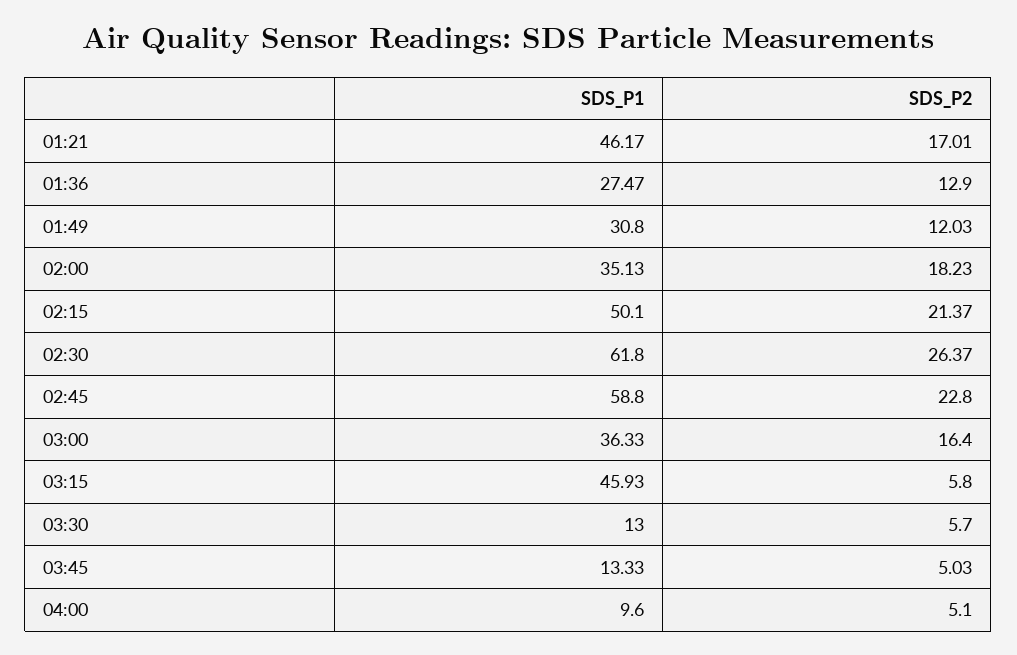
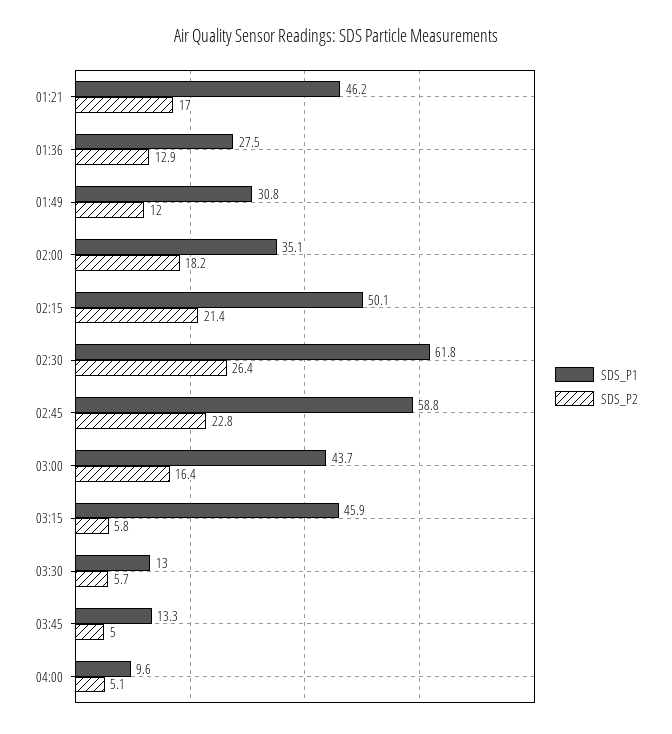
  {
    "SDS_P1": {
      "01:21": 46.17,
      "01:36": 27.47,
      "01:49": 30.8,
      "02:00": 35.13,
      "02:15": 50.1,
      "02:30": 61.8,
      "02:45": 58.8,
-     "03:00": 36.33,
+     "03:00": 43.7,
      "03:15": 45.93,
      "03:30": 13,
      "03:45": 13.33,
      "04:00": 9.6
    },
    "SDS_P2": {
      "01:21": 17.01,
      "01:36": 12.9,
      "01:49": 12.03,
      "02:00": 18.23,
      "02:15": 21.37,
      "02:30": 26.37,
      "02:45": 22.8,
      "03:00": 16.4,
      "03:15": 5.8,
      "03:30": 5.7,
      "03:45": 5.03,
      "04:00": 5.1
    }
  }

